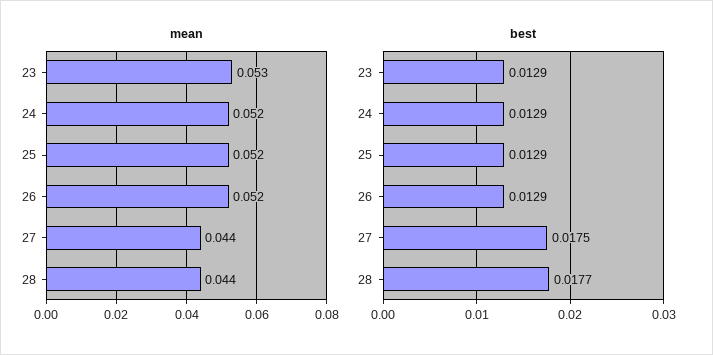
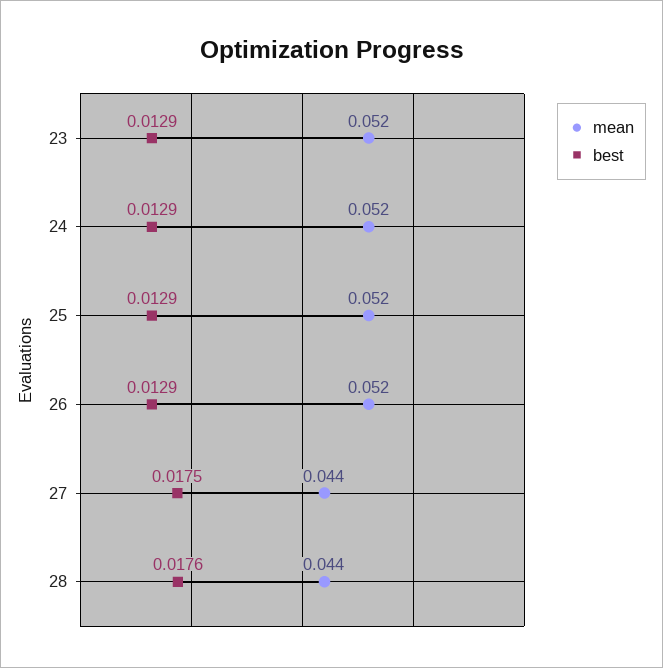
  {
    "mean": {
-     "23": 0.053,
+     "23": 0.052,
      "24": 0.052,
      "25": 0.052,
      "26": 0.052,
      "27": 0.044,
      "28": 0.044
    },
    "best": {
      "23": 0.0129,
      "24": 0.0129,
      "25": 0.0129,
      "26": 0.0129,
      "27": 0.0175,
-     "28": 0.0177
+     "28": 0.0176
    }
  }

